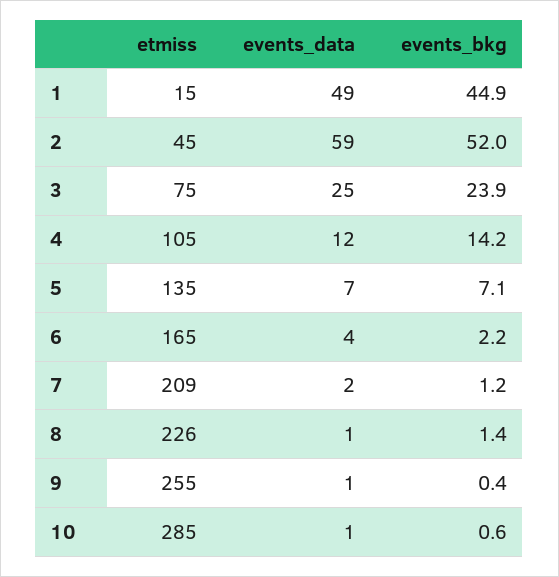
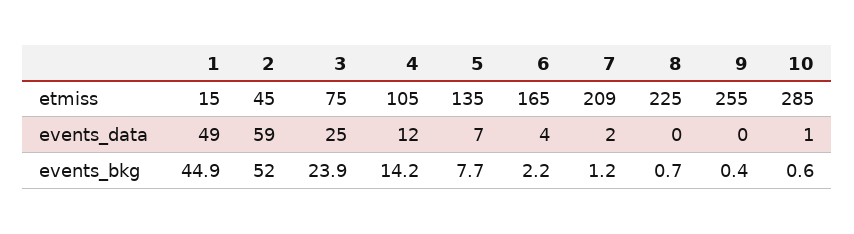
  {
    "etmiss": {
      "1": 15,
      "2": 45,
      "3": 75,
      "4": 105,
      "5": 135,
      "6": 165,
      "7": 209,
-     "8": 226,
+     "8": 225,
      "9": 255,
      "10": 285
    },
    "events_data": {
      "1": 49,
      "2": 59,
      "3": 25,
      "4": 12,
      "5": 7,
      "6": 4,
      "7": 2,
-     "8": 1,
+     "8": 0,
-     "9": 1,
+     "9": 0,
      "10": 1
    },
    "events_bkg": {
      "1": 44.9,
      "2": 52,
      "3": 23.9,
      "4": 14.2,
-     "5": 7.1,
+     "5": 7.7,
      "6": 2.2,
      "7": 1.2,
-     "8": 1.4,
+     "8": 0.7,
      "9": 0.4,
      "10": 0.6
    }
  }

